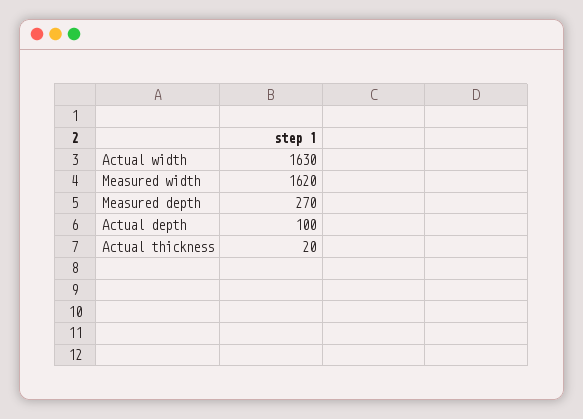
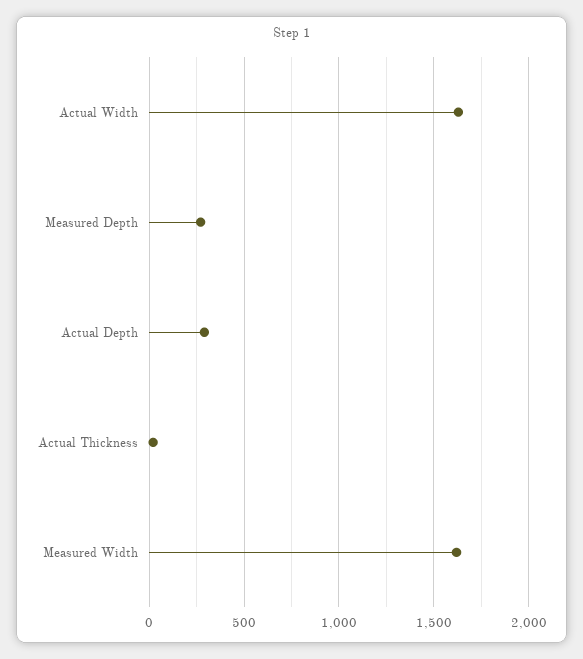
  {
    "Actual width": 1630,
    "Measured width": 1620,
    "Measured depth": 270,
-   "Actual depth": 100,
+   "Actual depth": 300,
    "Actual thickness": 20
  }

